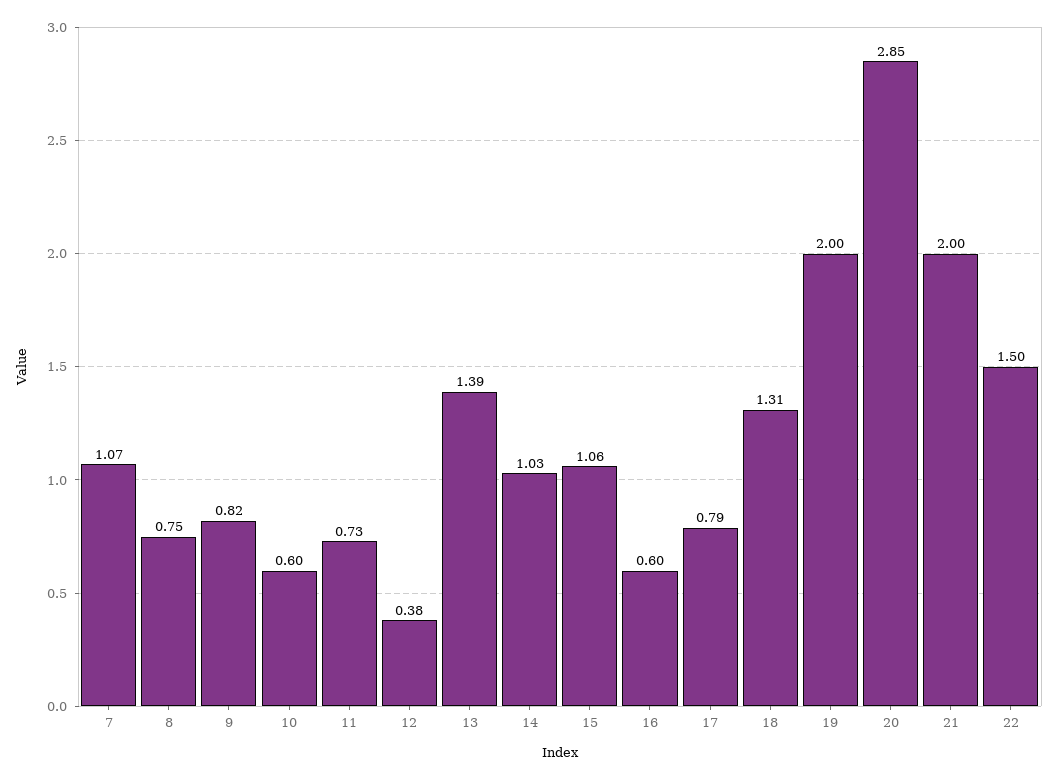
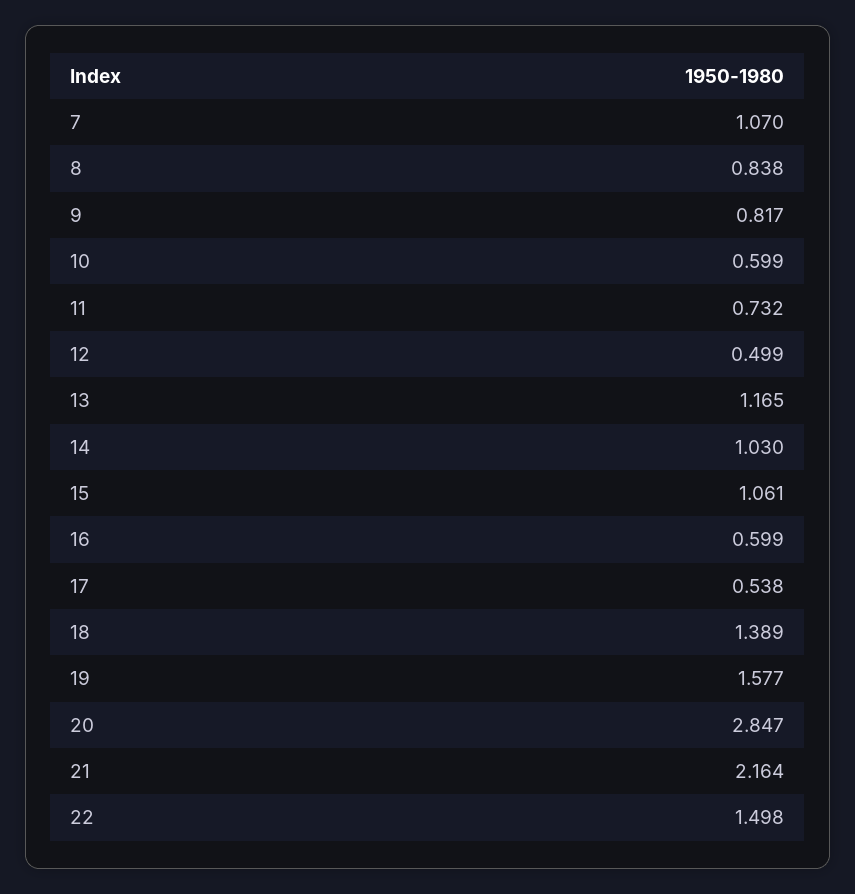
  {
    "7": 1.07,
-   "8": 0.75,
+   "8": 0.838,
    "9": 0.817,
    "10": 0.599,
    "11": 0.732,
-   "12": 0.38,
+   "12": 0.499,
-   "13": 1.39,
+   "13": 1.165,
    "14": 1.03,
    "15": 1.061,
    "16": 0.599,
-   "17": 0.79,
+   "17": 0.538,
-   "18": 1.31,
+   "18": 1.389,
-   "19": 2,
+   "19": 1.577,
    "20": 2.847,
-   "21": 2,
+   "21": 2.164,
    "22": 1.498
  }

